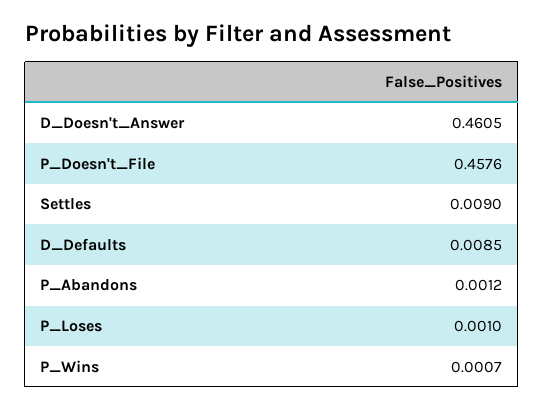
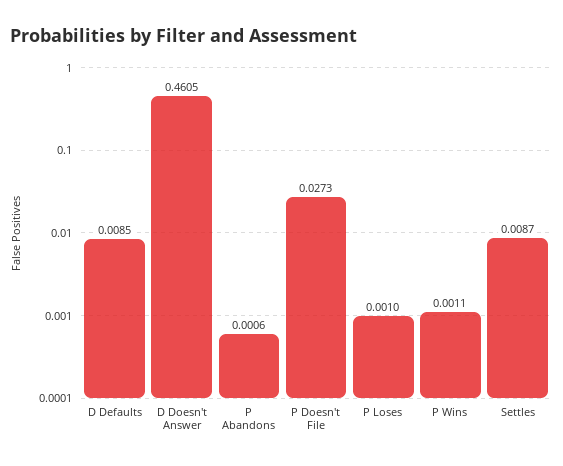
  {
    "D_Doesn't_Answer": 0.4605,
-   "P_Doesn't_File": 0.4576,
+   "P_Doesn't_File": 0.0273,
-   "Settles": 0.009,
+   "Settles": 0.0087,
    "D_Defaults": 0.0085,
-   "P_Abandons": 0.0012,
+   "P_Abandons": 0.0006,
    "P_Loses": 0.001,
-   "P_Wins": 0.0007
+   "P_Wins": 0.0011
  }

